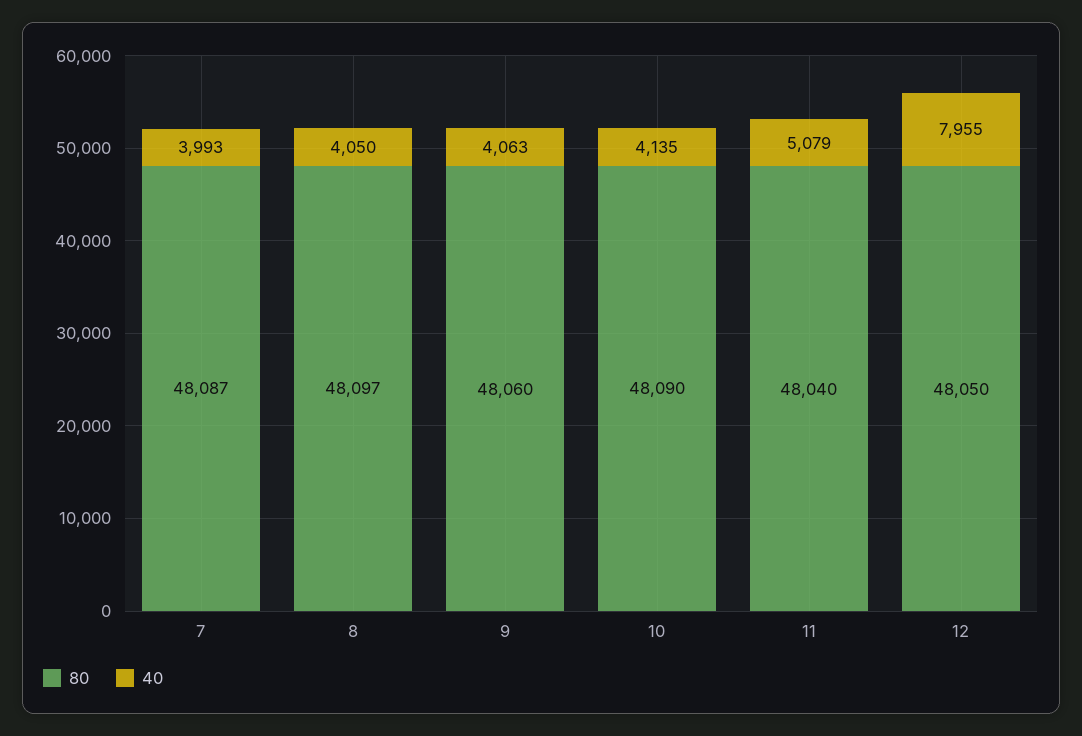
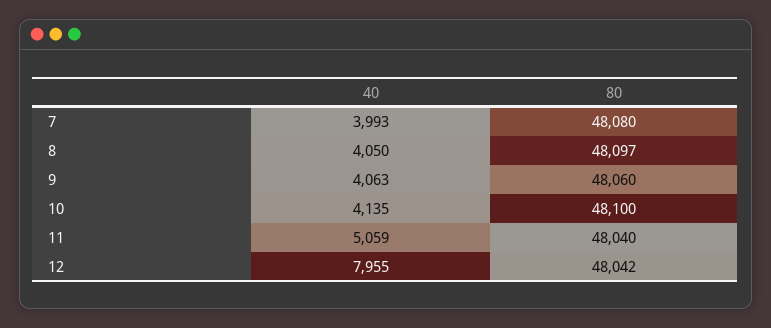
  {
    "80": {
-     "7": 48087,
+     "7": 48080,
      "8": 48097,
      "9": 48060,
-     "10": 48090,
+     "10": 48100,
      "11": 48040,
-     "12": 48050
+     "12": 48042
    },
    "40": {
      "7": 3993,
      "8": 4050,
      "9": 4063,
      "10": 4135,
-     "11": 5079,
+     "11": 5059,
      "12": 7955
    }
  }

